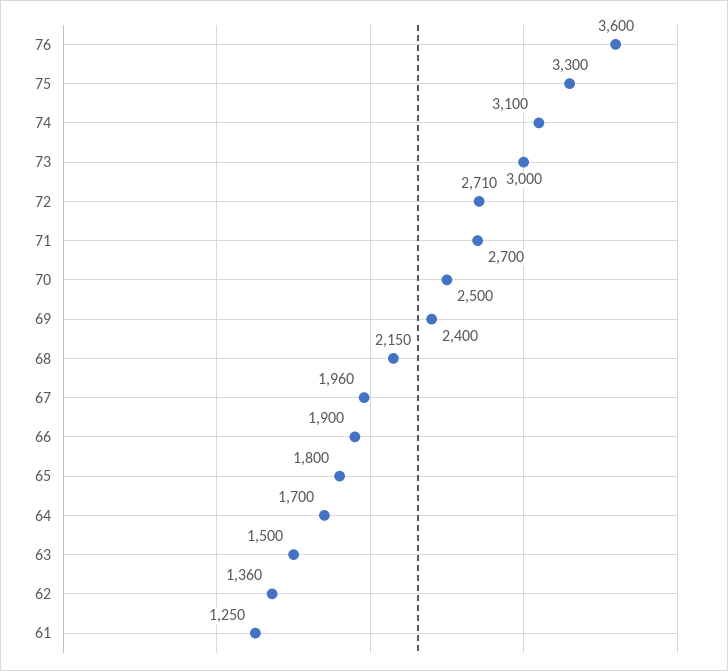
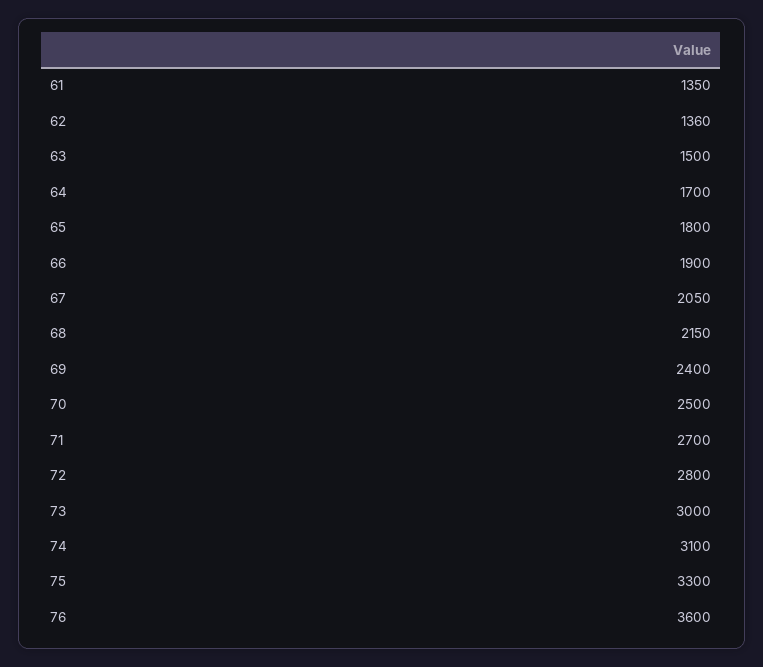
  {
    "76": 3600,
    "75": 3300,
    "74": 3100,
    "73": 3000,
-   "72": 2710,
+   "72": 2800,
    "71": 2700,
    "70": 2500,
    "69": 2400,
    "68": 2150,
-   "67": 1960,
+   "67": 2050,
    "66": 1900,
    "65": 1800,
    "64": 1700,
    "63": 1500,
    "62": 1360,
-   "61": 1250
+   "61": 1350
  }

